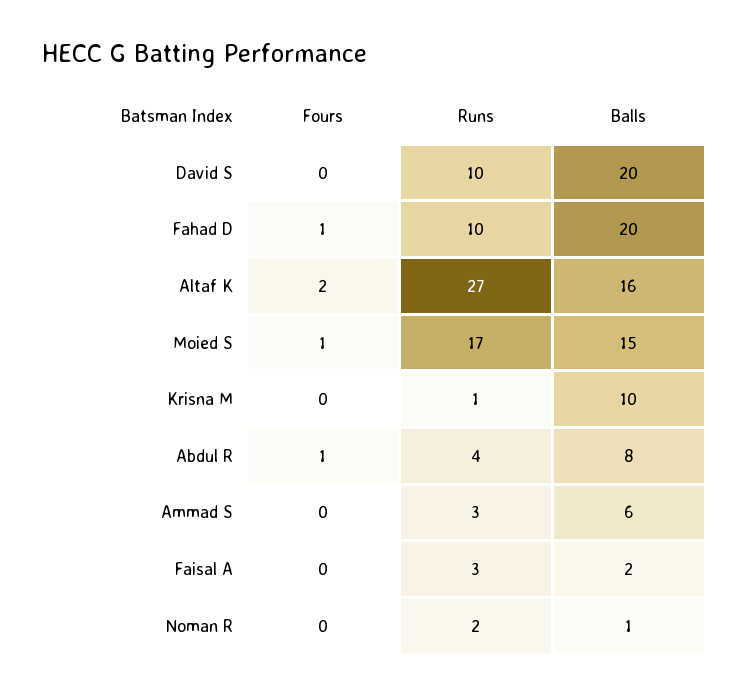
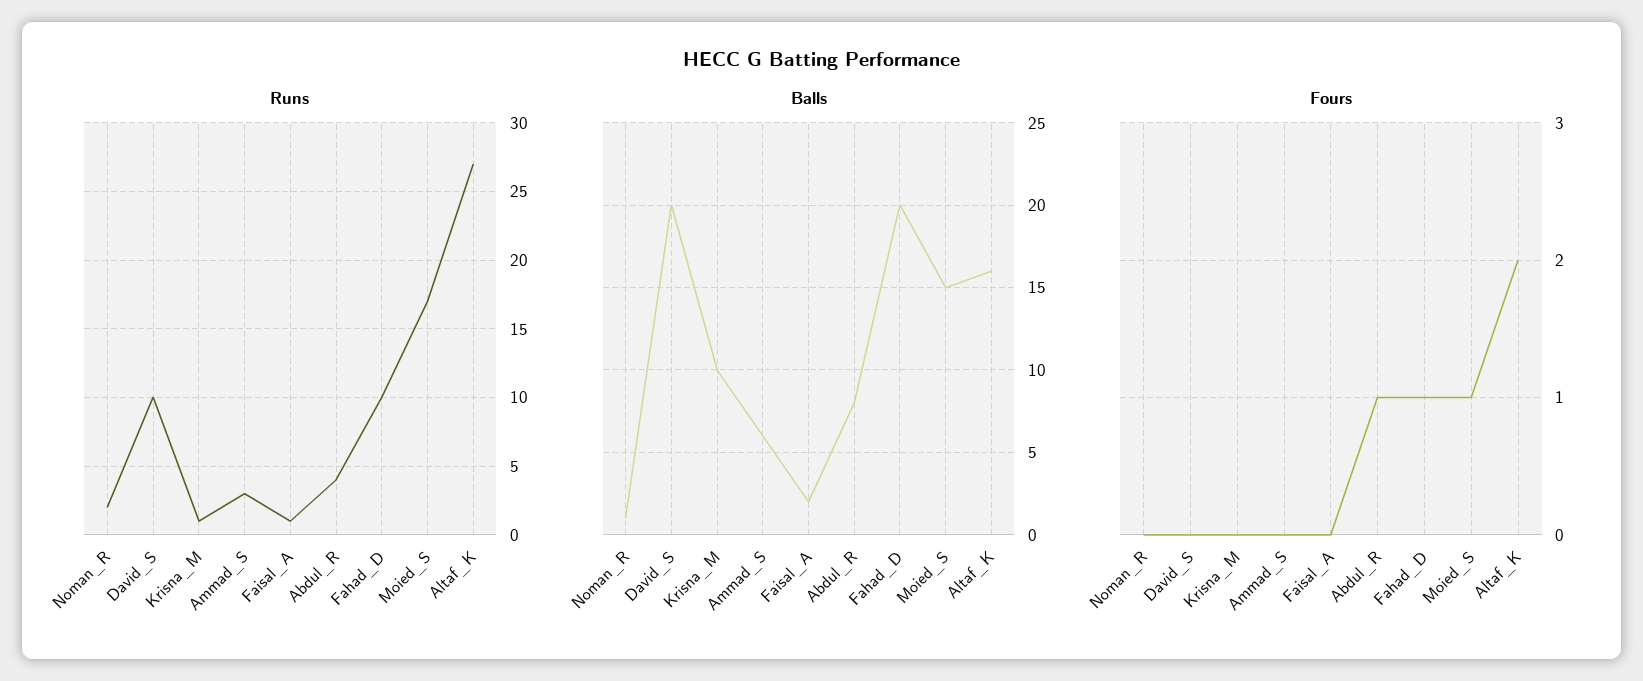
  {
    "Fours": {
      "David S": 0,
      "Fahad D": 1,
      "Altaf K": 2,
      "Moied S": 1,
      "Krisna M": 0,
      "Abdul R": 1,
      "Ammad S": 0,
      "Faisal A": 0,
      "Noman R": 0
    },
    "Runs": {
      "David S": 10,
      "Fahad D": 10,
      "Altaf K": 27,
      "Moied S": 17,
      "Krisna M": 1,
      "Abdul R": 4,
      "Ammad S": 3,
-     "Faisal A": 3,
+     "Faisal A": 1,
      "Noman R": 2
    },
    "Balls": {
      "David S": 20,
      "Fahad D": 20,
      "Altaf K": 16,
      "Moied S": 15,
      "Krisna M": 10,
      "Abdul R": 8,
      "Ammad S": 6,
      "Faisal A": 2,
      "Noman R": 1
    }
  }

